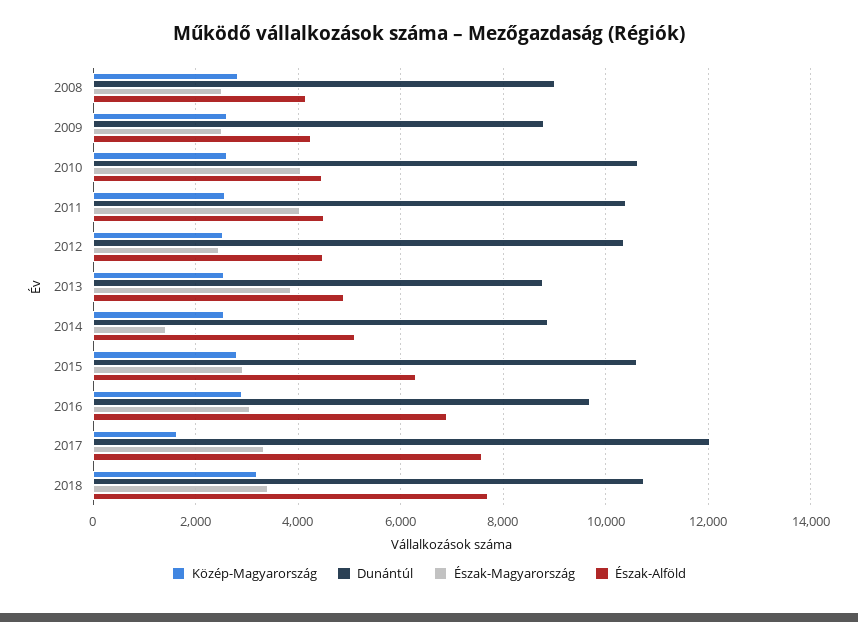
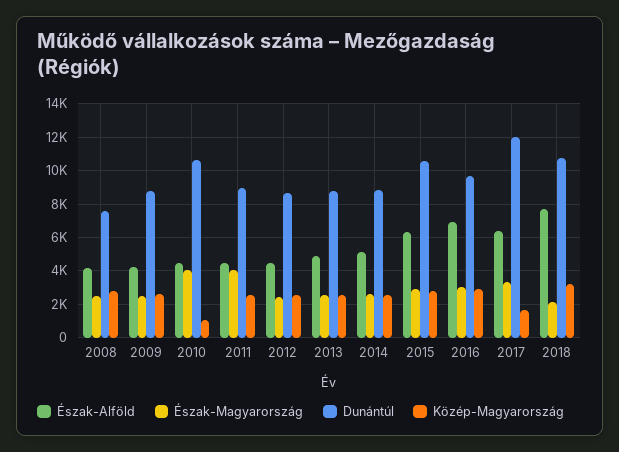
  {
    "Közép-Magyarország": {
      "2008": 2800,
      "2009": 2600,
-     "2010": 2600,
+     "2010": 1000,
      "2011": 2600,
      "2012": 2600,
      "2013": 2600,
      "2014": 2600,
      "2015": 2800,
      "2016": 3000,
      "2017": 1600,
      "2018": 3200
    },
    "Dunántúl": {
-     "2008": 9000,
+     "2008": 7500,
      "2009": 8800,
      "2010": 10600,
-     "2011": 10400,
+     "2011": 9000,
-     "2012": 10400,
+     "2012": 8500,
      "2013": 8800,
      "2014": 8800,
      "2015": 10600,
      "2016": 9600,
      "2017": 12000,
      "2018": 10800
    },
    "Észak-Magyarország": {
      "2008": 2600,
      "2009": 2600,
      "2010": 4000,
      "2011": 4000,
      "2012": 2400,
-     "2013": 3800,
+     "2013": 2500,
-     "2014": 1400,
+     "2014": 2500,
      "2015": 3000,
      "2016": 3000,
      "2017": 3400,
-     "2018": 3400
+     "2018": 2000
    },
    "Észak-Alföld": {
      "2008": 4200,
      "2009": 4200,
      "2010": 4400,
      "2011": 4400,
      "2012": 4400,
      "2013": 4800,
      "2014": 5200,
      "2015": 6400,
      "2016": 7000,
-     "2017": 7600,
+     "2017": 6500,
      "2018": 7600
    }
  }

